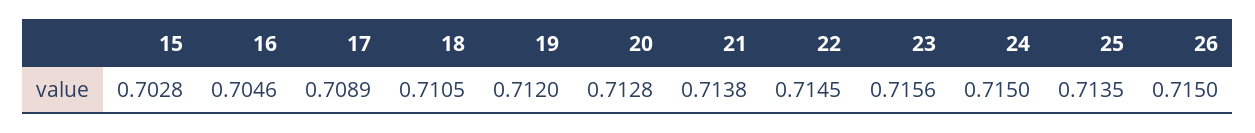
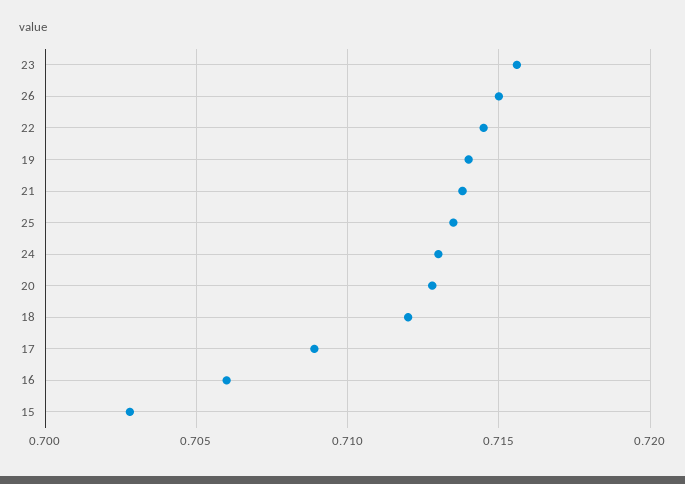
  {
    "15": 0.7028,
-   "16": 0.7046,
+   "16": 0.706,
    "17": 0.7089,
-   "18": 0.7105,
+   "18": 0.712,
-   "19": 0.712,
+   "19": 0.714,
    "20": 0.7128,
    "21": 0.7138,
    "22": 0.7145,
    "23": 0.7156,
-   "24": 0.715,
+   "24": 0.713,
    "25": 0.7135,
    "26": 0.715
  }

